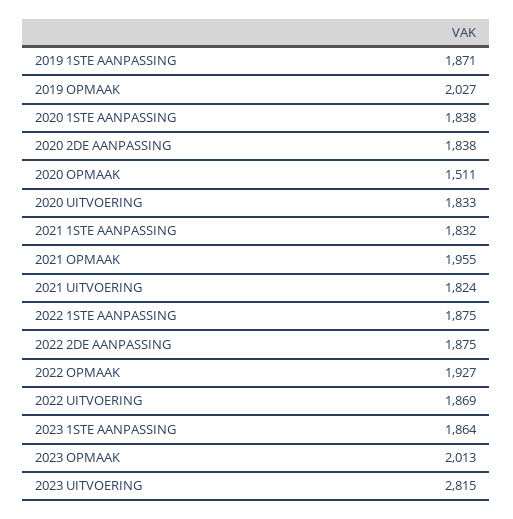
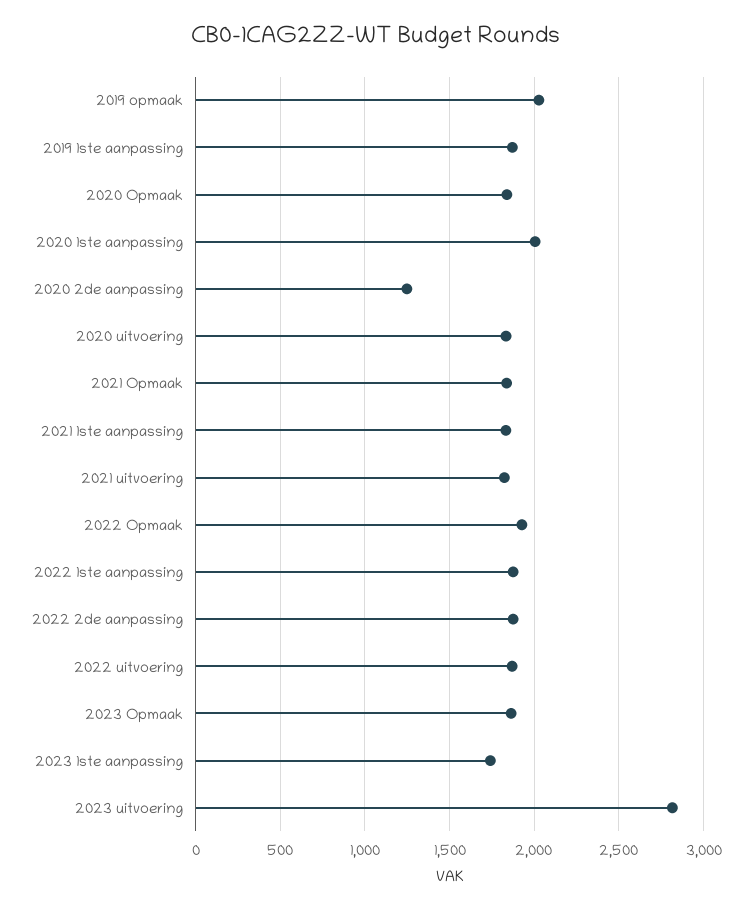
  {
    "2019 1STE AANPASSING": 1871,
    "2019 OPMAAK": 2027,
-   "2020 1STE AANPASSING": 1838,
+   "2020 1STE AANPASSING": 2000,
-   "2020 2DE AANPASSING": 1838,
+   "2020 2DE AANPASSING": 1250,
-   "2020 OPMAAK": 1511,
+   "2020 OPMAAK": 1850,
    "2020 UITVOERING": 1833,
    "2021 1STE AANPASSING": 1832,
-   "2021 OPMAAK": 1955,
+   "2021 OPMAAK": 1850,
    "2021 UITVOERING": 1824,
    "2022 1STE AANPASSING": 1875,
    "2022 2DE AANPASSING": 1875,
    "2022 OPMAAK": 1927,
    "2022 UITVOERING": 1869,
-   "2023 1STE AANPASSING": 1864,
+   "2023 1STE AANPASSING": 1750,
-   "2023 OPMAAK": 2013,
+   "2023 OPMAAK": 1850,
    "2023 UITVOERING": 2815
  }

